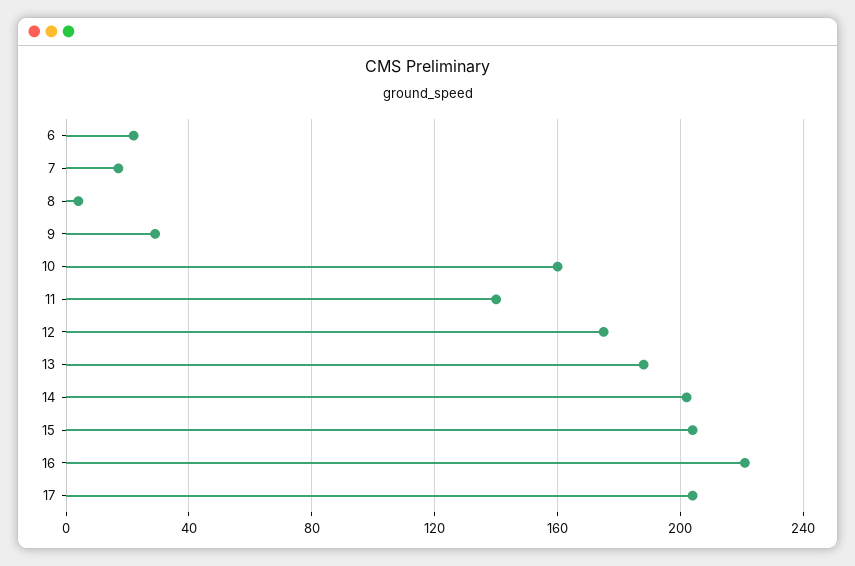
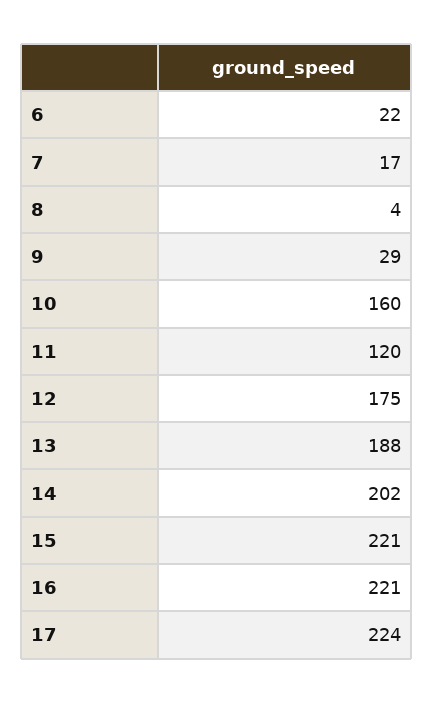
  {
    "6": 22,
    "7": 17,
    "8": 4,
    "9": 29,
    "10": 160,
-   "11": 140,
+   "11": 120,
    "12": 175,
    "13": 188,
    "14": 202,
-   "15": 205,
+   "15": 221,
    "16": 221,
-   "17": 205
+   "17": 224
  }

